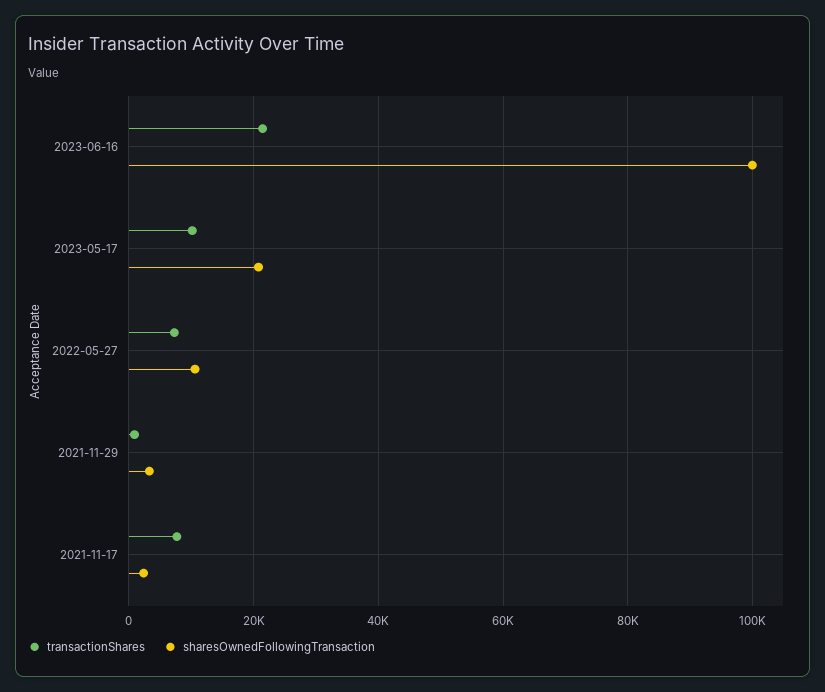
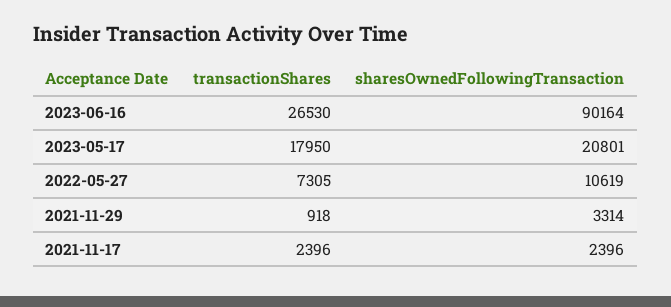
  {
    "transactionShares": {
-     "2023-06-16": 22000,
+     "2023-06-16": 26530,
-     "2023-05-17": 10000,
+     "2023-05-17": 17950,
      "2022-05-27": 7305,
      "2021-11-29": 918,
-     "2021-11-17": 8000
+     "2021-11-17": 2396
    },
    "sharesOwnedFollowingTransaction": {
-     "2023-06-16": 100000,
+     "2023-06-16": 90164,
      "2023-05-17": 20801,
      "2022-05-27": 10619,
      "2021-11-29": 3314,
      "2021-11-17": 2396
    }
  }

